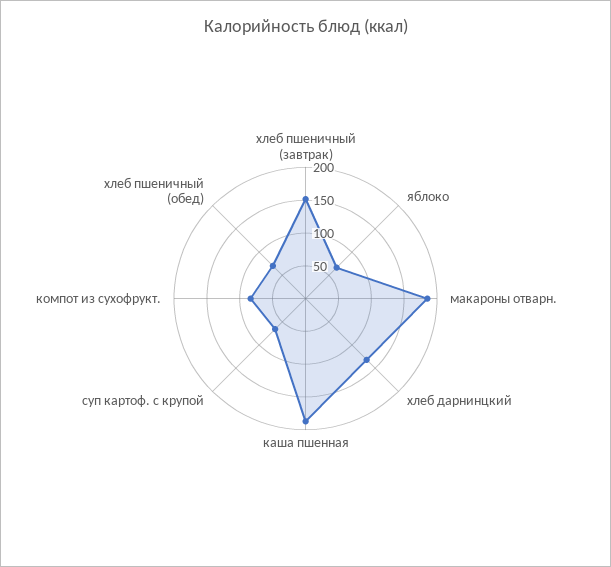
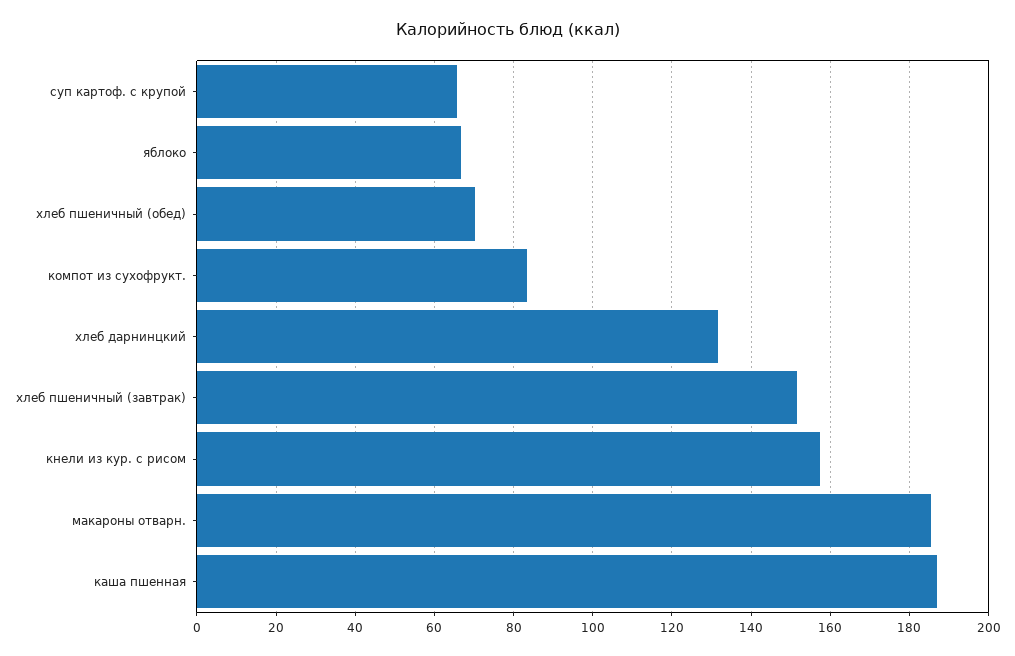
  {
    "хлеб пшеничный (завтрак)": 152,
    "яблоко": 66,
    "макароны отварн.": 186,
    "хлеб дарнинцкий": 132,
    "каша пшенная": 186,
    "суп картоф. с крупой": 66,
    "компот из сухофрукт.": 84,
-   "хлеб пшеничный (обед)": 70
+   "хлеб пшеничный (обед)": 70,
+   "кнели из кур. с рисом": 158
  }

